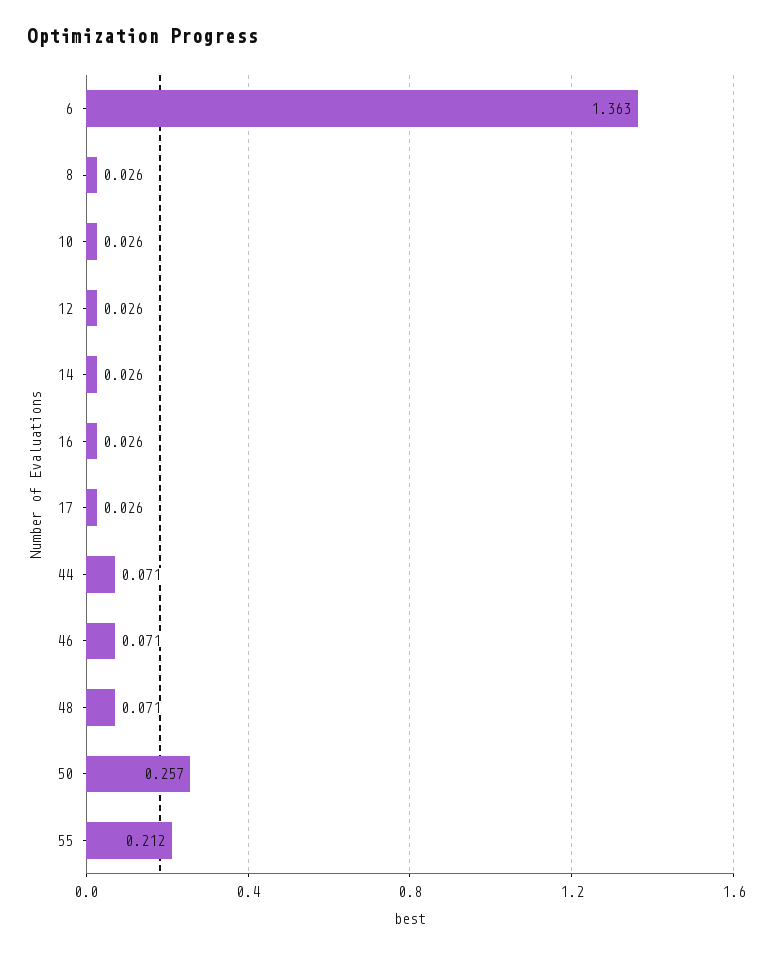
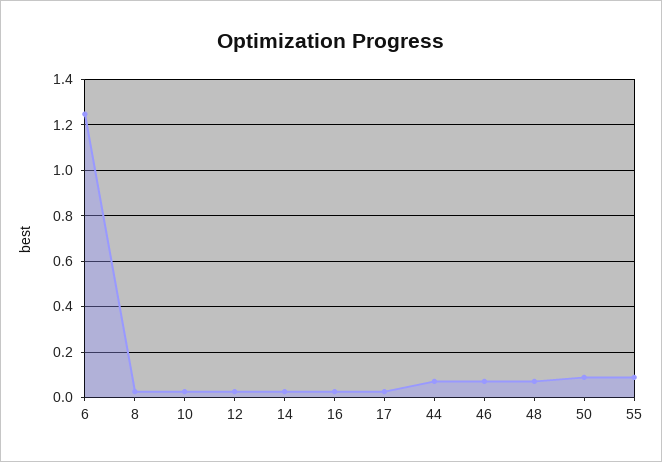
  {
-   "6": 1.363,
+   "6": 1.25,
    "8": 0.026,
    "10": 0.026,
    "12": 0.026,
    "14": 0.026,
    "16": 0.026,
    "17": 0.026,
    "44": 0.071,
    "46": 0.071,
    "48": 0.071,
-   "50": 0.257,
+   "50": 0.1,
-   "55": 0.212
+   "55": 0.1
  }

